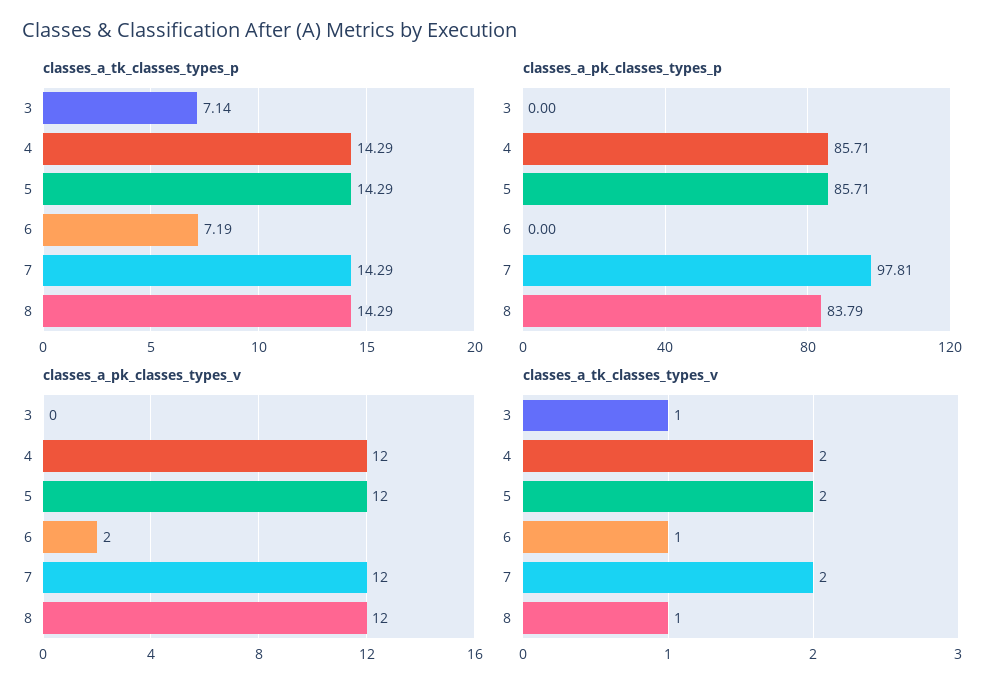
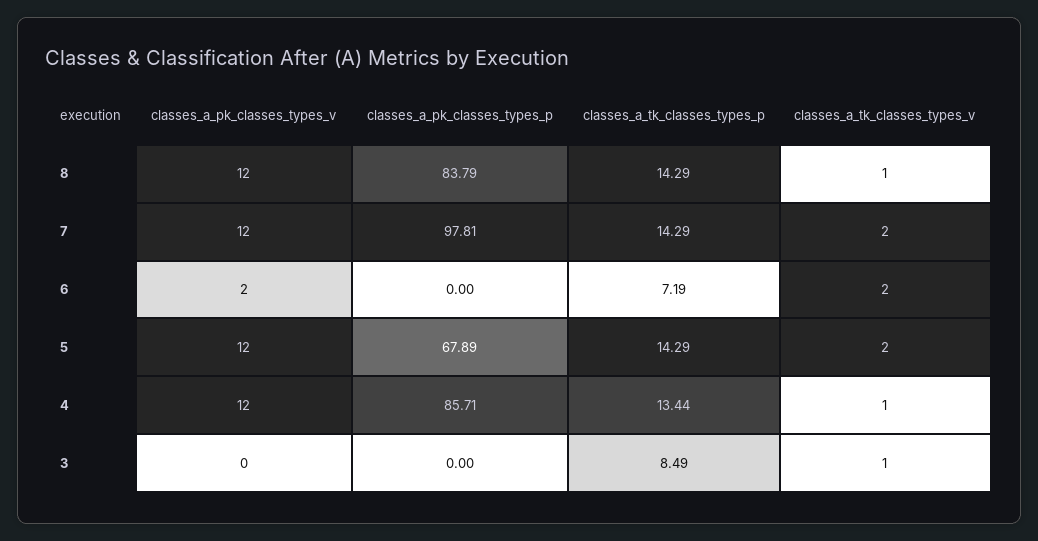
  {
    "classes_a_tk_classes_types_p": {
-     "3": 7.14,
+     "3": 8.49,
-     "4": 14.29,
+     "4": 13.44,
      "5": 14.29,
      "6": 7.19,
      "7": 14.29,
      "8": 14.29
    },
    "classes_a_pk_classes_types_p": {
      "3": 0,
      "4": 85.71,
-     "5": 85.71,
+     "5": 67.89,
      "6": 0,
      "7": 97.81,
      "8": 83.79
    },
    "classes_a_pk_classes_types_v": {
      "3": 0,
      "4": 12,
      "5": 12,
      "6": 2,
      "7": 12,
      "8": 12
    },
    "classes_a_tk_classes_types_v": {
      "3": 1,
-     "4": 2,
+     "4": 1,
      "5": 2,
-     "6": 1,
+     "6": 2,
      "7": 2,
      "8": 1
    }
  }

